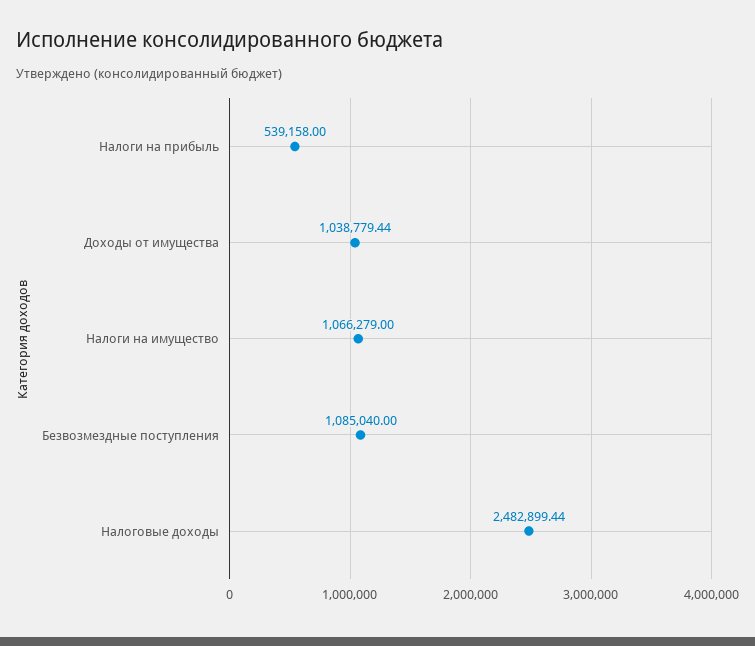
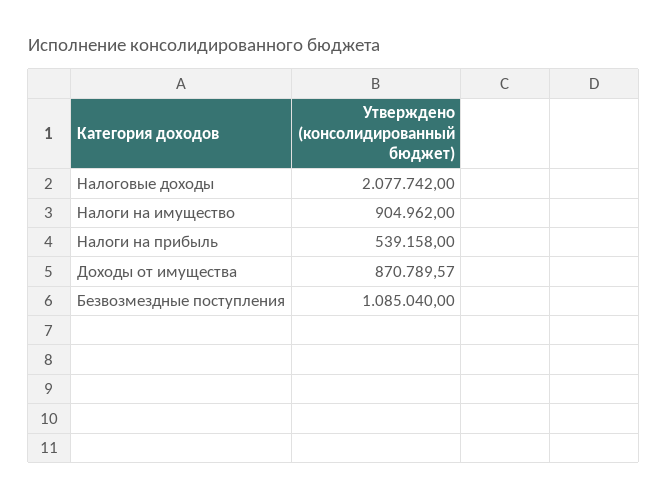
  {
    "Налоги на прибыль": 539158,
-   "Доходы от имущества": 1038779.44,
+   "Доходы от имущества": 870789.57,
-   "Налоги на имущество": 1066279,
+   "Налоги на имущество": 904962,
    "Безвозмездные поступления": 1085040,
-   "Налоговые доходы": 2482899.44
+   "Налоговые доходы": 2077742
  }

